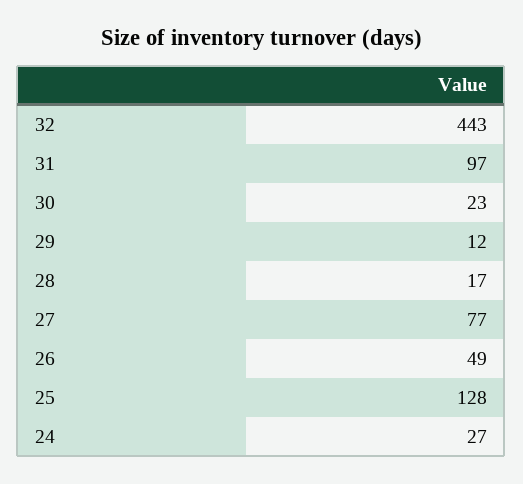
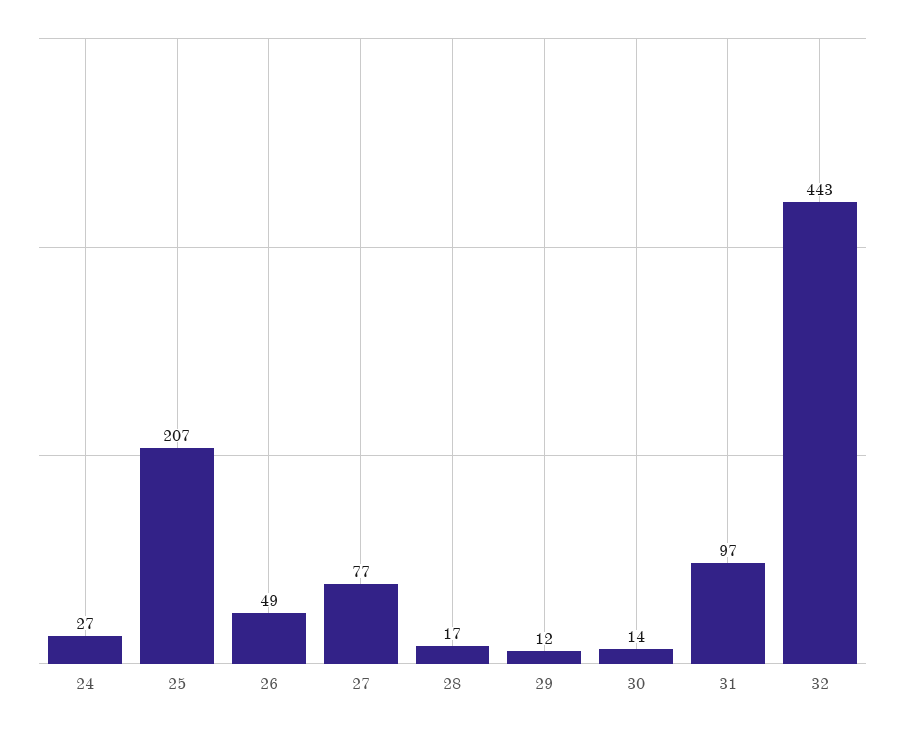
  {
    "32": 443,
    "31": 97,
-   "30": 23,
+   "30": 14,
    "29": 12,
    "28": 17,
    "27": 77,
    "26": 49,
-   "25": 128,
+   "25": 207,
    "24": 27
  }

